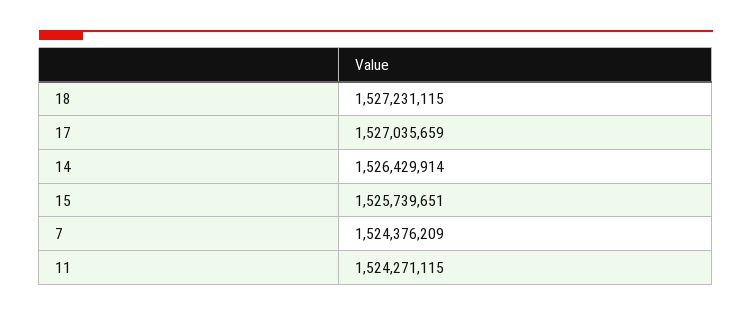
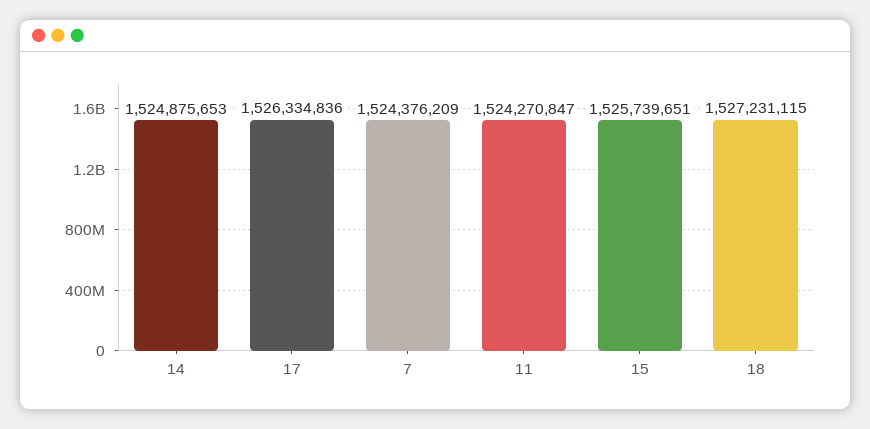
  {
    "18": 1527231115,
-   "17": 1527035659,
+   "17": 1526334836,
-   "14": 1526429914,
+   "14": 1524875653,
    "15": 1525739651,
    "7": 1524376209,
-   "11": 1524271115
+   "11": 1524270847
  }

